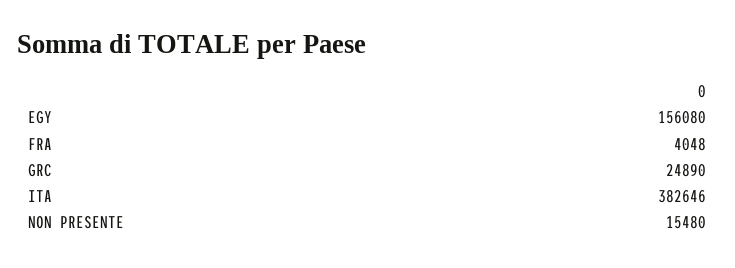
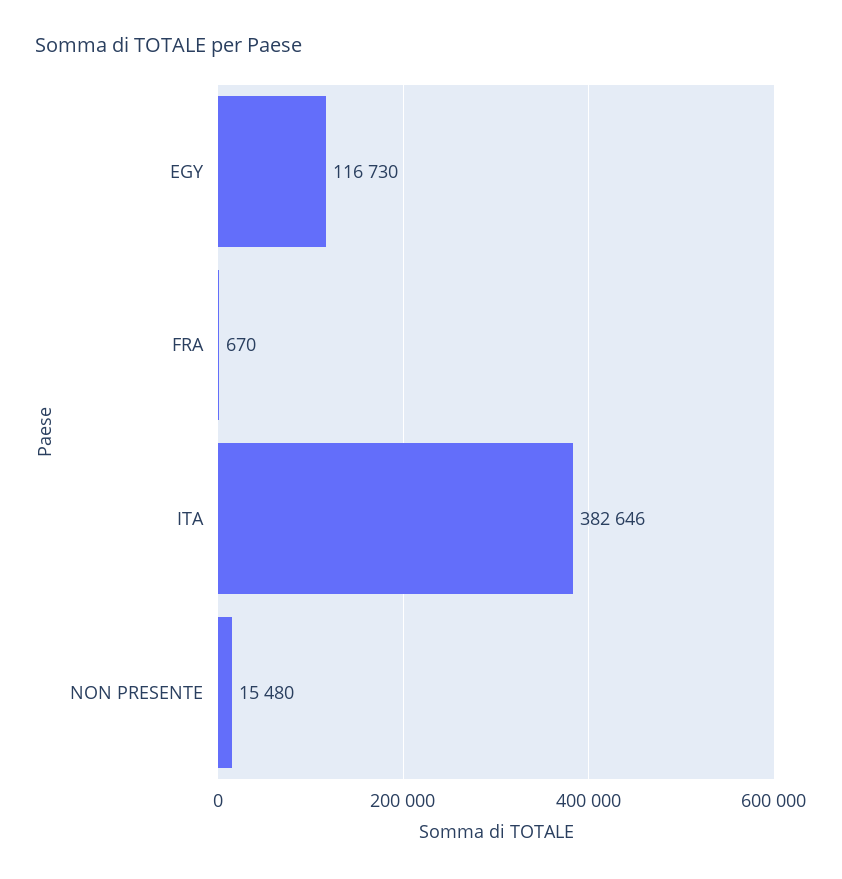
  {
-   "EGY": 156080,
+   "EGY": 116730,
-   "FRA": 4048,
+   "FRA": 670,
-   "GRC": 24890,
    "ITA": 382646,
    "NON PRESENTE": 15480
  }

